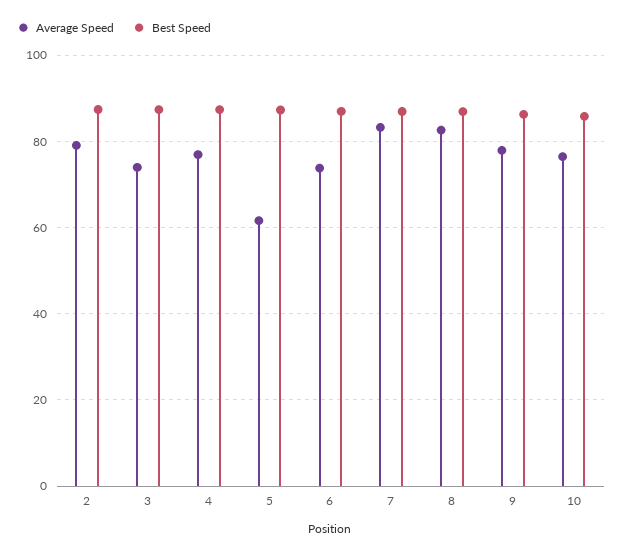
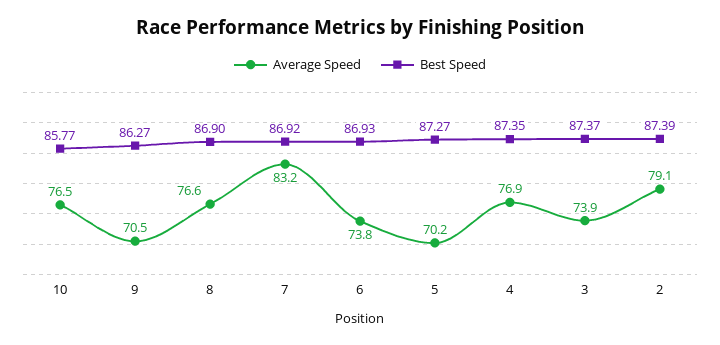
  {
    "Average Speed": {
      "2": 79.1,
      "3": 73.9,
      "4": 76.9,
-     "5": 62,
+     "5": 70.2,
      "6": 73.8,
      "7": 83.2,
-     "8": 82,
+     "8": 76.6,
-     "9": 78,
+     "9": 70.5,
      "10": 76.5
    },
    "Best Speed": {
      "2": 87.39,
      "3": 87.37,
      "4": 87.35,
      "5": 87.27,
      "6": 86.93,
      "7": 86.92,
      "8": 86.9,
      "9": 86.27,
      "10": 85.77
    }
  }

